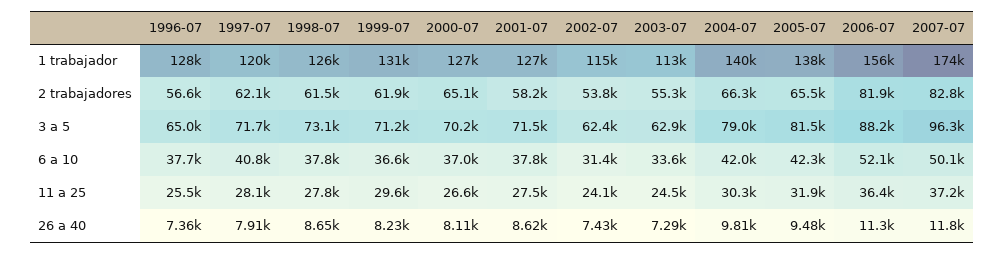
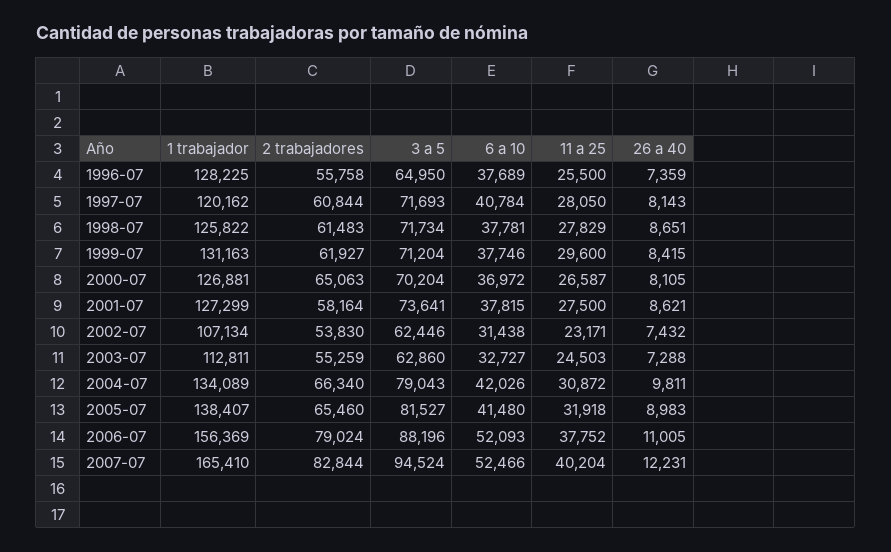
  {
    "1996-07": {
      "1 trabajador": 128225,
-     "2 trabajadores": 56600,
+     "2 trabajadores": 55758,
      "3 a 5": 64950,
      "6 a 10": 37689,
      "11 a 25": 25500,
      "26 a 40": 7359
    },
    "1997-07": {
      "1 trabajador": 120162,
-     "2 trabajadores": 62100,
+     "2 trabajadores": 60844,
      "3 a 5": 71693,
      "6 a 10": 40784,
      "11 a 25": 28050,
-     "26 a 40": 7910
+     "26 a 40": 8143
    },
    "1998-07": {
      "1 trabajador": 125822,
      "2 trabajadores": 61483,
-     "3 a 5": 73100,
+     "3 a 5": 71734,
      "6 a 10": 37781,
      "11 a 25": 27829,
      "26 a 40": 8651
    },
    "1999-07": {
      "1 trabajador": 131163,
      "2 trabajadores": 61927,
      "3 a 5": 71204,
-     "6 a 10": 36600,
+     "6 a 10": 37746,
      "11 a 25": 29600,
-     "26 a 40": 8230
+     "26 a 40": 8415
    },
    "2000-07": {
      "1 trabajador": 126881,
      "2 trabajadores": 65063,
      "3 a 5": 70204,
      "6 a 10": 36972,
      "11 a 25": 26587,
      "26 a 40": 8105
    },
    "2001-07": {
      "1 trabajador": 127299,
      "2 trabajadores": 58164,
-     "3 a 5": 71500,
+     "3 a 5": 73641,
      "6 a 10": 37815,
      "11 a 25": 27500,
      "26 a 40": 8621
    },
    "2002-07": {
-     "1 trabajador": 115000,
+     "1 trabajador": 107134,
      "2 trabajadores": 53830,
      "3 a 5": 62446,
      "6 a 10": 31438,
-     "11 a 25": 24100,
+     "11 a 25": 23171,
      "26 a 40": 7432
    },
    "2003-07": {
      "1 trabajador": 112811,
      "2 trabajadores": 55259,
      "3 a 5": 62860,
-     "6 a 10": 33600,
+     "6 a 10": 32727,
      "11 a 25": 24503,
      "26 a 40": 7288
    },
    "2004-07": {
-     "1 trabajador": 140000,
+     "1 trabajador": 134089,
      "2 trabajadores": 66340,
      "3 a 5": 79043,
      "6 a 10": 42026,
-     "11 a 25": 30300,
+     "11 a 25": 30872,
      "26 a 40": 9811
    },
    "2005-07": {
      "1 trabajador": 138407,
      "2 trabajadores": 65460,
      "3 a 5": 81527,
-     "6 a 10": 42300,
+     "6 a 10": 41480,
      "11 a 25": 31918,
-     "26 a 40": 9480
+     "26 a 40": 8983
    },
    "2006-07": {
      "1 trabajador": 156369,
-     "2 trabajadores": 81900,
+     "2 trabajadores": 79024,
      "3 a 5": 88196,
      "6 a 10": 52093,
-     "11 a 25": 36400,
+     "11 a 25": 37752,
-     "26 a 40": 11300
+     "26 a 40": 11005
    },
    "2007-07": {
-     "1 trabajador": 174000,
+     "1 trabajador": 165410,
      "2 trabajadores": 82844,
-     "3 a 5": 96300,
+     "3 a 5": 94524,
-     "6 a 10": 50100,
+     "6 a 10": 52466,
-     "11 a 25": 37200,
+     "11 a 25": 40204,
-     "26 a 40": 11800
+     "26 a 40": 12231
    }
  }

